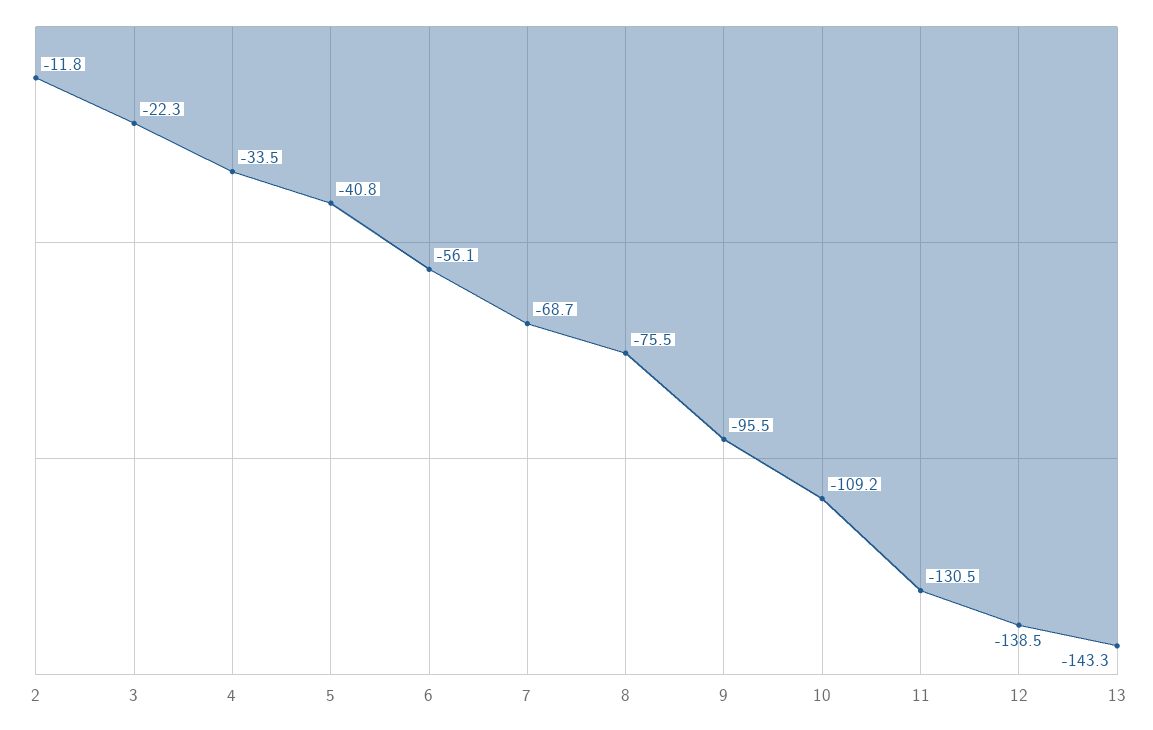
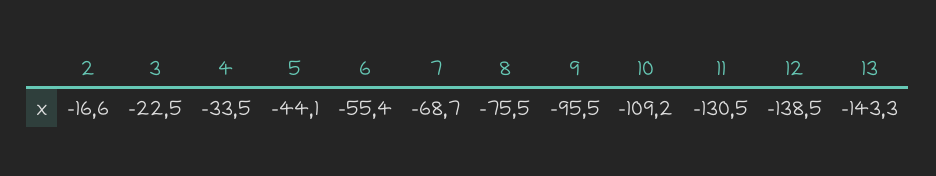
  {
-   "2": -11.8,
+   "2": -16.6,
-   "3": -22.3,
+   "3": -22.5,
    "4": -33.5,
-   "5": -40.8,
+   "5": -44.1,
-   "6": -56.1,
+   "6": -55.4,
    "7": -68.7,
    "8": -75.5,
    "9": -95.5,
    "10": -109.2,
    "11": -130.5,
    "12": -138.5,
    "13": -143.3
  }

